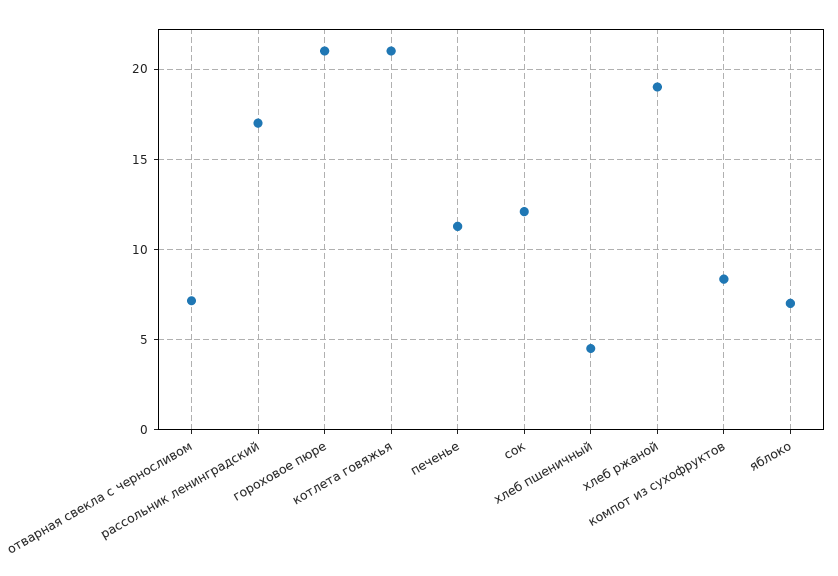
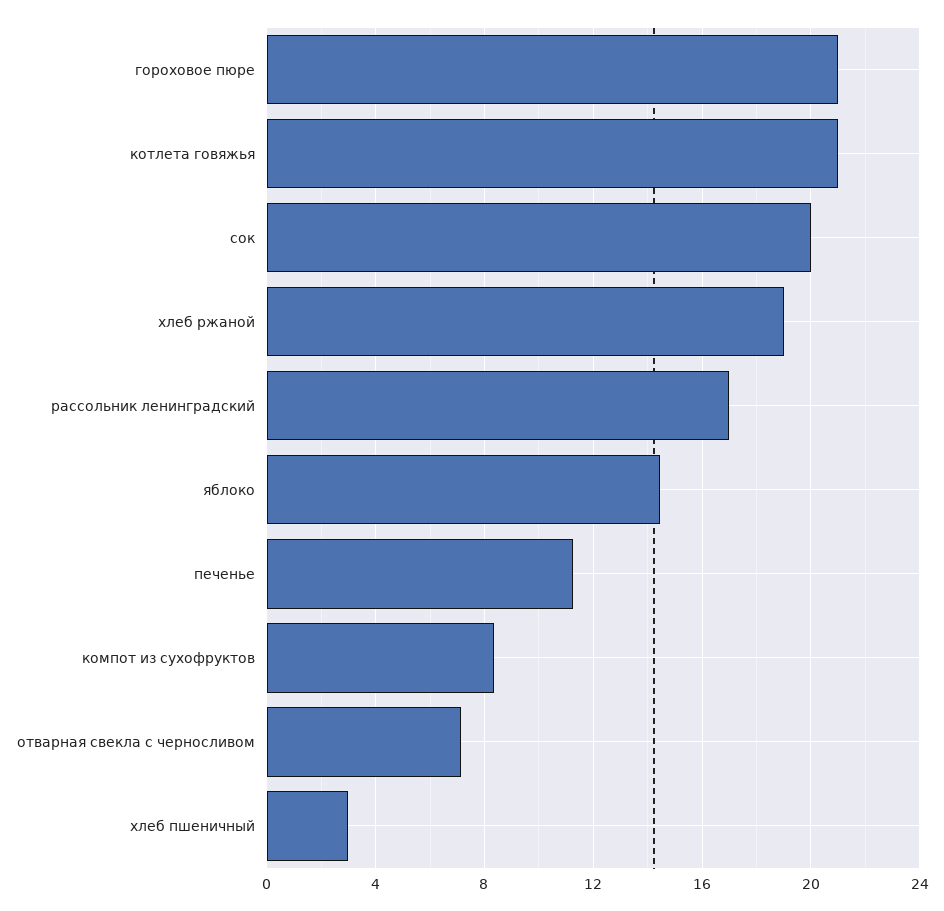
  {
    "отварная свекла с черносливом": 7,
    "рассольник ленинградский": 17,
    "гороховое пюре": 21,
    "котлета говяжья": 21,
    "печенье": 11.5,
-   "сок": 12,
+   "сок": 20,
-   "хлеб пшеничный": 4.5,
+   "хлеб пшеничный": 3,
    "хлеб ржаной": 19,
    "компот из сухофруктов": 8.5,
-   "яблоко": 7
+   "яблоко": 14.5
  }

